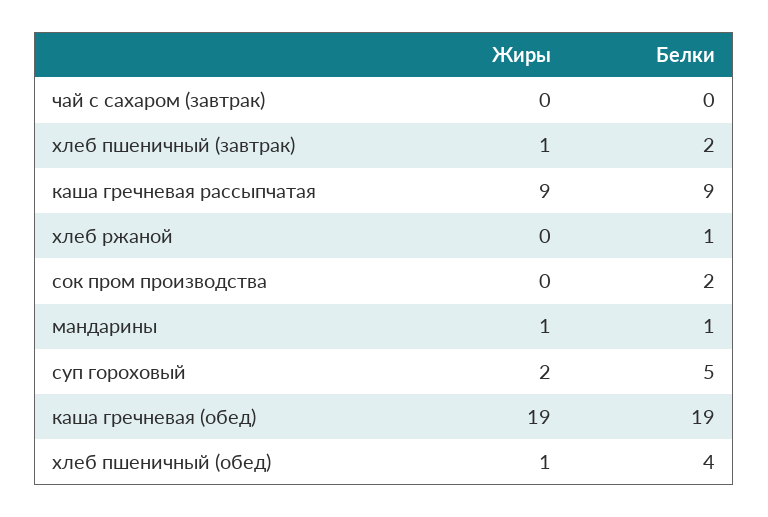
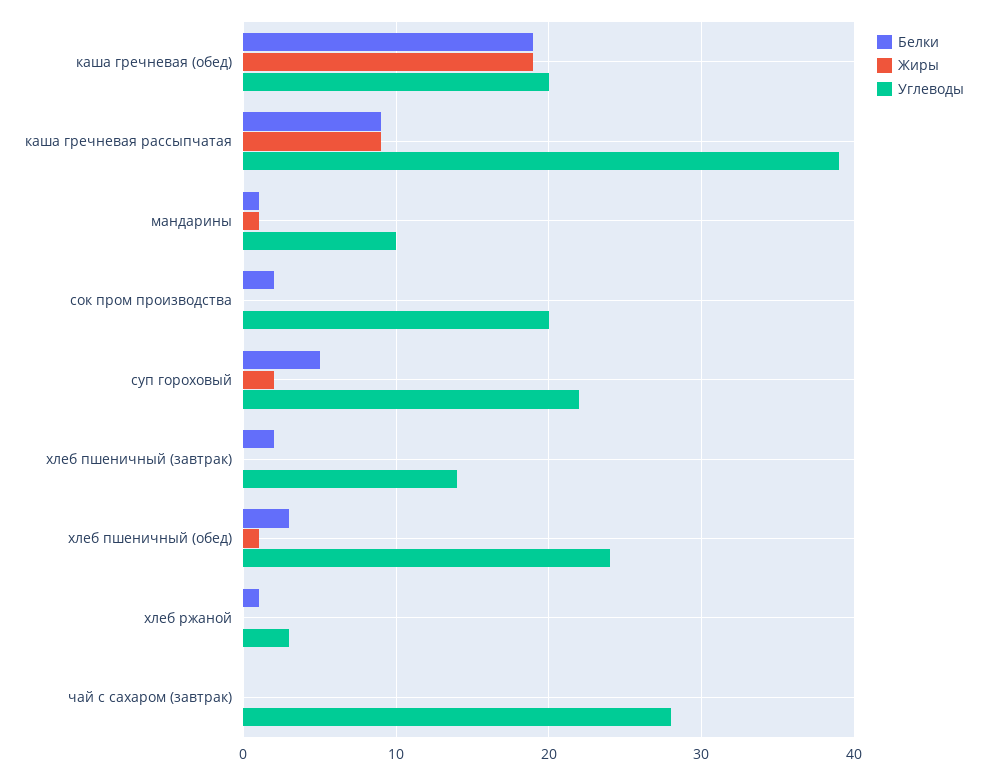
  {
    "Жиры": {
      "чай с сахаром (завтрак)": 0,
-     "хлеб пшеничный (завтрак)": 1,
+     "хлеб пшеничный (завтрак)": 0,
      "каша гречневая рассыпчатая": 9,
      "хлеб ржаной": 0,
      "сок пром производства": 0,
      "мандарины": 1,
      "суп гороховый": 2,
      "каша гречневая (обед)": 19,
      "хлеб пшеничный (обед)": 1
    },
    "Белки": {
      "чай с сахаром (завтрак)": 0,
      "хлеб пшеничный (завтрак)": 2,
      "каша гречневая рассыпчатая": 9,
      "хлеб ржаной": 1,
      "сок пром производства": 2,
      "мандарины": 1,
      "суп гороховый": 5,
      "каша гречневая (обед)": 19,
-     "хлеб пшеничный (обед)": 4
+     "хлеб пшеничный (обед)": 3
-   }
+   },
+   "Углеводы": {
+     "каша гречневая (обед)": 20,
+     "каша гречневая рассыпчатая": 39,
+     "мандарины": 10,
+     "сок пром производства": 20,
+     "суп гороховый": 22,
+     "хлеб пшеничный (завтрак)": 14,
+     "хлеб пшеничный (обед)": 24,
+     "хлеб ржаной": 3,
+     "чай с сахаром (завтрак)": 28
+   }
  }

